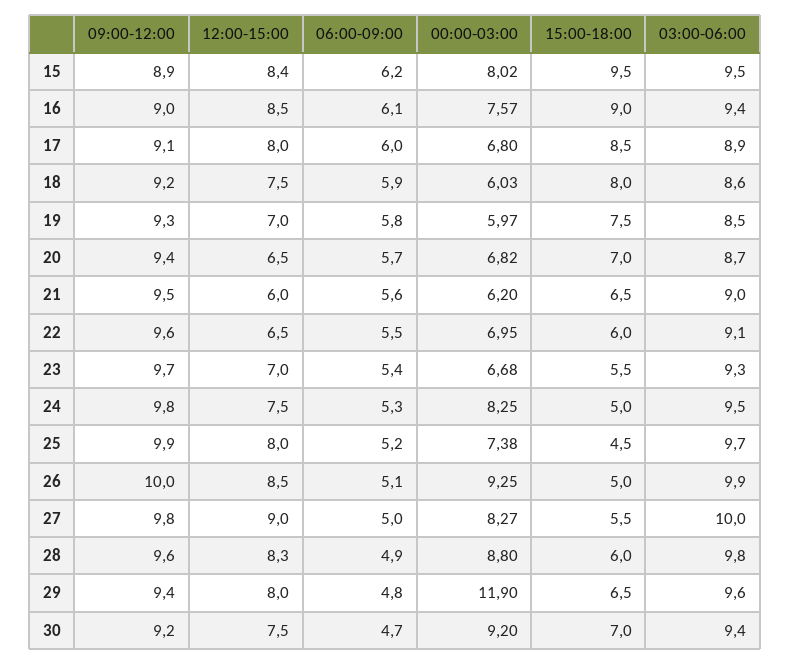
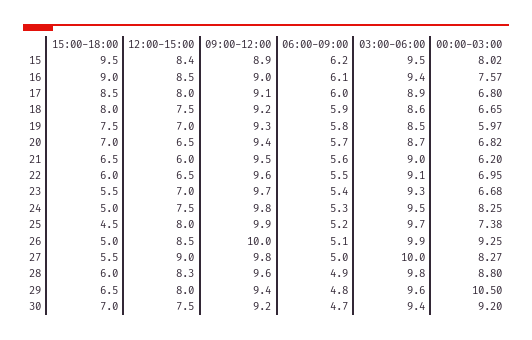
  {
    "09:00-12:00": {
      "15": 8.9,
      "16": 9,
      "17": 9.1,
      "18": 9.2,
      "19": 9.3,
      "20": 9.4,
      "21": 9.5,
      "22": 9.6,
      "23": 9.7,
      "24": 9.8,
      "25": 9.9,
      "26": 10,
      "27": 9.8,
      "28": 9.6,
      "29": 9.4,
      "30": 9.2
    },
    "12:00-15:00": {
      "15": 8.4,
      "16": 8.5,
      "17": 8,
      "18": 7.5,
      "19": 7,
      "20": 6.5,
      "21": 6,
      "22": 6.5,
      "23": 7,
      "24": 7.5,
      "25": 8,
      "26": 8.5,
      "27": 9,
      "28": 8.3,
      "29": 8,
      "30": 7.5
    },
    "06:00-09:00": {
      "15": 6.2,
      "16": 6.1,
      "17": 6,
      "18": 5.9,
      "19": 5.8,
      "20": 5.7,
      "21": 5.6,
      "22": 5.5,
      "23": 5.4,
      "24": 5.3,
      "25": 5.2,
      "26": 5.1,
      "27": 5,
      "28": 4.9,
      "29": 4.8,
      "30": 4.7
    },
    "00:00-03:00": {
      "15": 8.02,
      "16": 7.57,
      "17": 6.8,
-     "18": 6.03,
+     "18": 6.65,
      "19": 5.97,
      "20": 6.82,
      "21": 6.2,
      "22": 6.95,
      "23": 6.68,
      "24": 8.25,
      "25": 7.38,
      "26": 9.25,
      "27": 8.27,
      "28": 8.8,
-     "29": 11.9,
+     "29": 10.5,
      "30": 9.2
    },
    "15:00-18:00": {
      "15": 9.5,
      "16": 9,
      "17": 8.5,
      "18": 8,
      "19": 7.5,
      "20": 7,
      "21": 6.5,
      "22": 6,
      "23": 5.5,
      "24": 5,
      "25": 4.5,
      "26": 5,
      "27": 5.5,
      "28": 6,
      "29": 6.5,
      "30": 7
    },
    "03:00-06:00": {
      "15": 9.5,
      "16": 9.4,
      "17": 8.9,
      "18": 8.6,
      "19": 8.5,
      "20": 8.7,
      "21": 9,
      "22": 9.1,
      "23": 9.3,
      "24": 9.5,
      "25": 9.7,
      "26": 9.9,
      "27": 10,
      "28": 9.8,
      "29": 9.6,
      "30": 9.4
    }
  }

